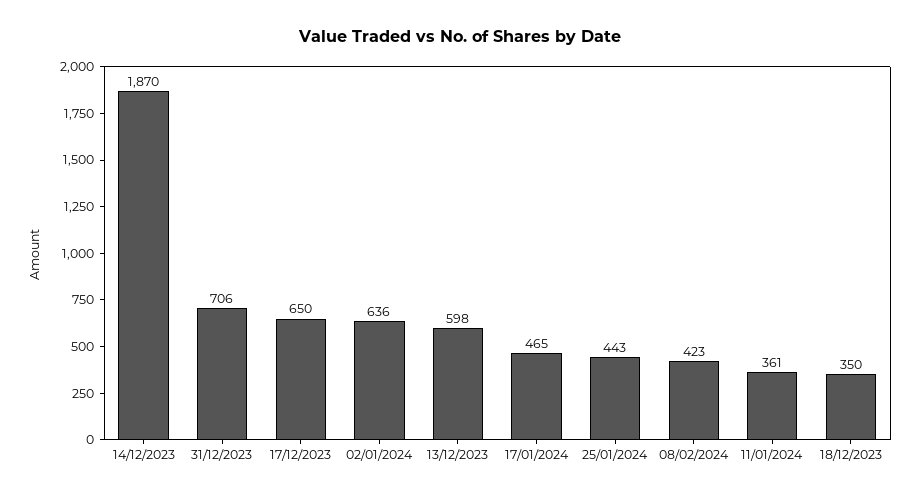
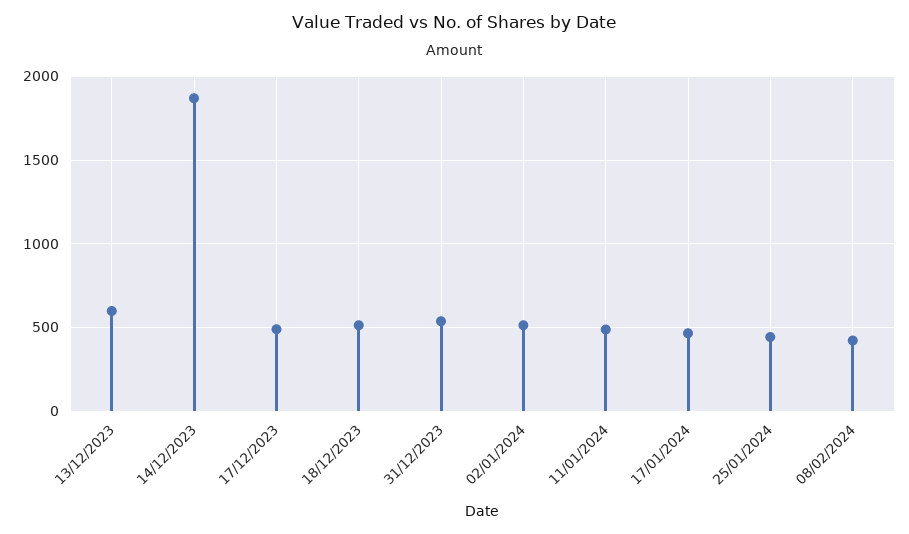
  {
    "14/12/2023": 1870,
-   "31/12/2023": 706,
+   "31/12/2023": 550,
-   "17/12/2023": 650,
+   "17/12/2023": 500,
-   "02/01/2024": 636,
+   "02/01/2024": 500,
    "13/12/2023": 598,
    "17/01/2024": 465,
    "25/01/2024": 443,
    "08/02/2024": 423,
-   "11/01/2024": 361,
+   "11/01/2024": 500,
-   "18/12/2023": 350
+   "18/12/2023": 500
  }

